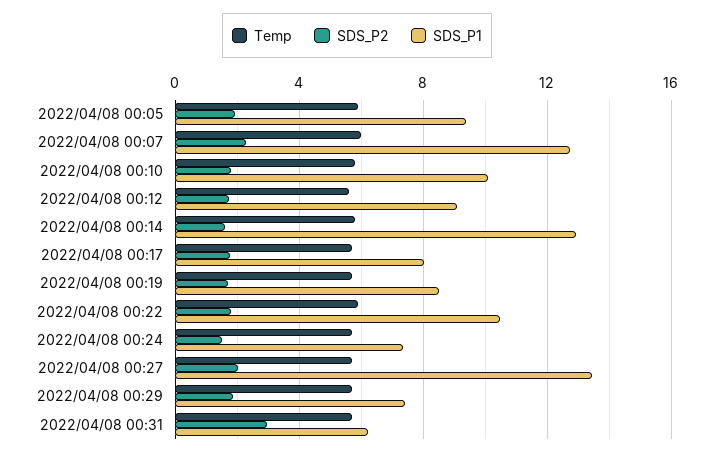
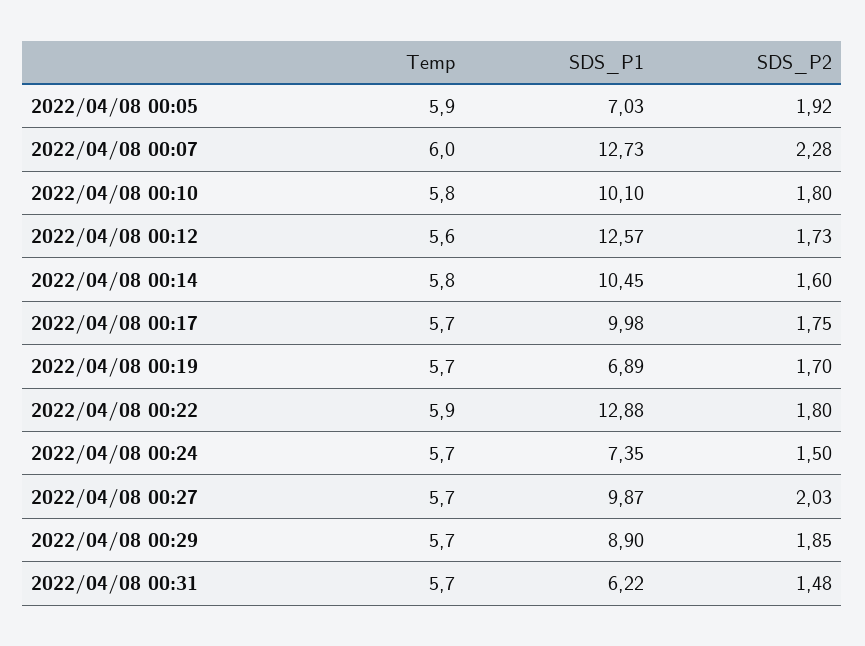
  {
    "Temp": {
      "2022/04/08 00:05": 5.9,
      "2022/04/08 00:07": 6,
      "2022/04/08 00:10": 5.8,
      "2022/04/08 00:12": 5.6,
      "2022/04/08 00:14": 5.8,
      "2022/04/08 00:17": 5.7,
      "2022/04/08 00:19": 5.7,
      "2022/04/08 00:22": 5.9,
      "2022/04/08 00:24": 5.7,
      "2022/04/08 00:27": 5.7,
      "2022/04/08 00:29": 5.7,
      "2022/04/08 00:31": 5.7
    },
    "SDS_P2": {
      "2022/04/08 00:05": 1.92,
      "2022/04/08 00:07": 2.28,
      "2022/04/08 00:10": 1.8,
      "2022/04/08 00:12": 1.73,
      "2022/04/08 00:14": 1.6,
      "2022/04/08 00:17": 1.75,
      "2022/04/08 00:19": 1.7,
      "2022/04/08 00:22": 1.8,
      "2022/04/08 00:24": 1.5,
      "2022/04/08 00:27": 2.03,
      "2022/04/08 00:29": 1.85,
-     "2022/04/08 00:31": 3
+     "2022/04/08 00:31": 1.48
    },
    "SDS_P1": {
-     "2022/04/08 00:05": 9.5,
+     "2022/04/08 00:05": 7.03,
      "2022/04/08 00:07": 12.73,
      "2022/04/08 00:10": 10.1,
-     "2022/04/08 00:12": 9,
+     "2022/04/08 00:12": 12.57,
-     "2022/04/08 00:14": 13,
+     "2022/04/08 00:14": 10.45,
-     "2022/04/08 00:17": 8,
+     "2022/04/08 00:17": 9.98,
-     "2022/04/08 00:19": 8.5,
+     "2022/04/08 00:19": 6.89,
-     "2022/04/08 00:22": 10.5,
+     "2022/04/08 00:22": 12.88,
      "2022/04/08 00:24": 7.35,
-     "2022/04/08 00:27": 13.5,
+     "2022/04/08 00:27": 9.87,
-     "2022/04/08 00:29": 7.5,
+     "2022/04/08 00:29": 8.9,
      "2022/04/08 00:31": 6.22
    }
  }

